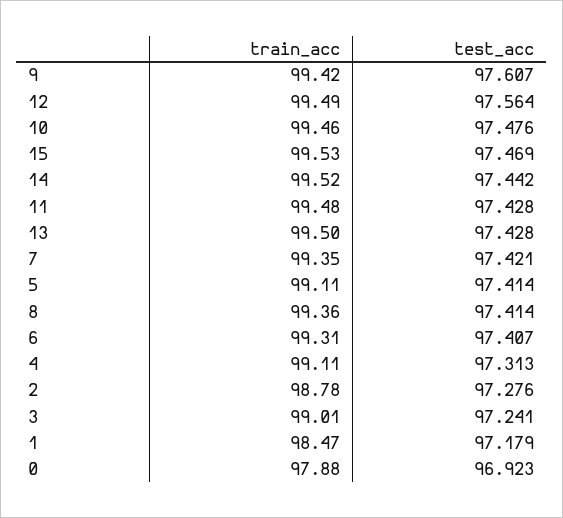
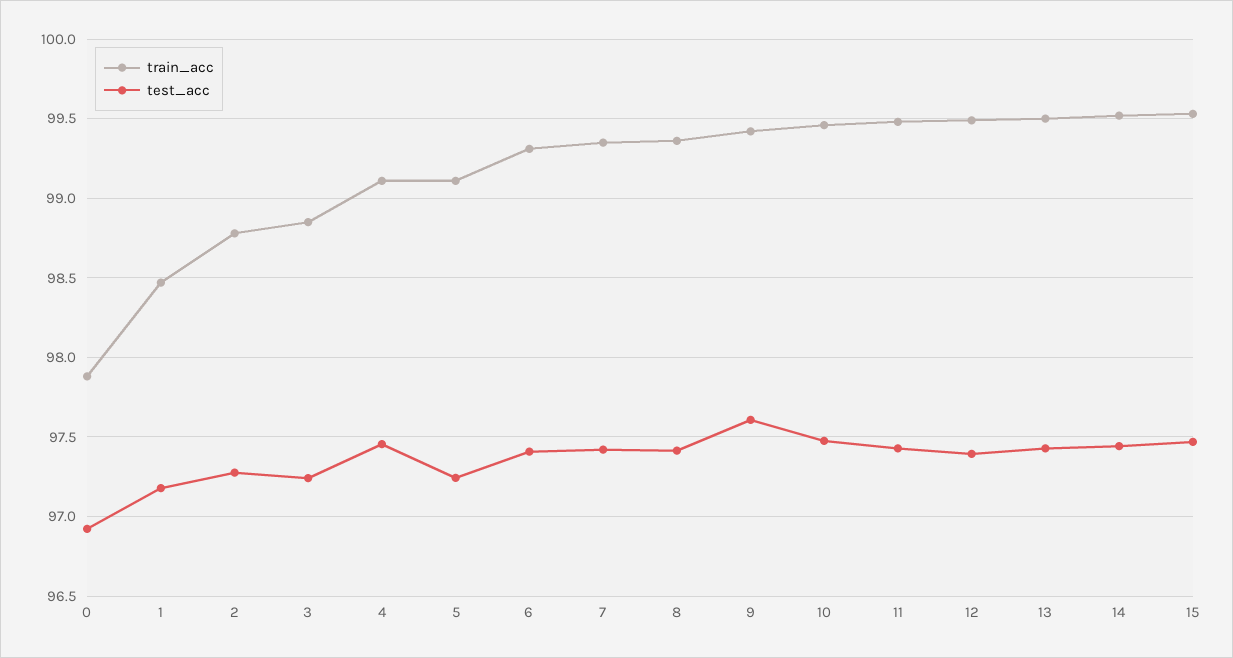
  {
    "train_acc": {
      "9": 99.42,
      "12": 99.49,
      "10": 99.46,
      "15": 99.53,
      "14": 99.52,
      "11": 99.48,
      "13": 99.5,
      "7": 99.35,
      "5": 99.11,
      "8": 99.36,
      "6": 99.31,
      "4": 99.11,
      "2": 98.78,
-     "3": 99.01,
+     "3": 98.85,
      "1": 98.47,
      "0": 97.88
    },
    "test_acc": {
      "9": 97.607,
-     "12": 97.564,
+     "12": 97.4,
      "10": 97.476,
      "15": 97.469,
      "14": 97.442,
      "11": 97.428,
      "13": 97.428,
      "7": 97.421,
-     "5": 97.414,
+     "5": 97.25,
      "8": 97.414,
      "6": 97.407,
-     "4": 97.313,
+     "4": 97.45,
      "2": 97.276,
      "3": 97.241,
      "1": 97.179,
      "0": 96.923
    }
  }

